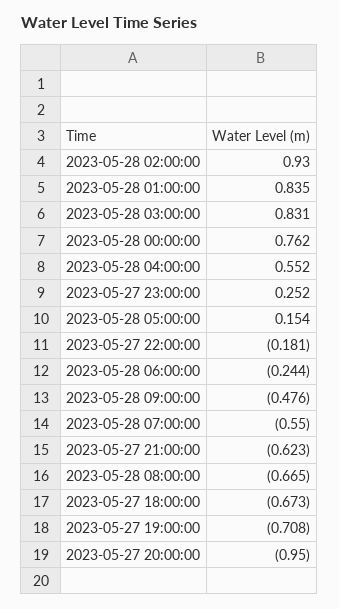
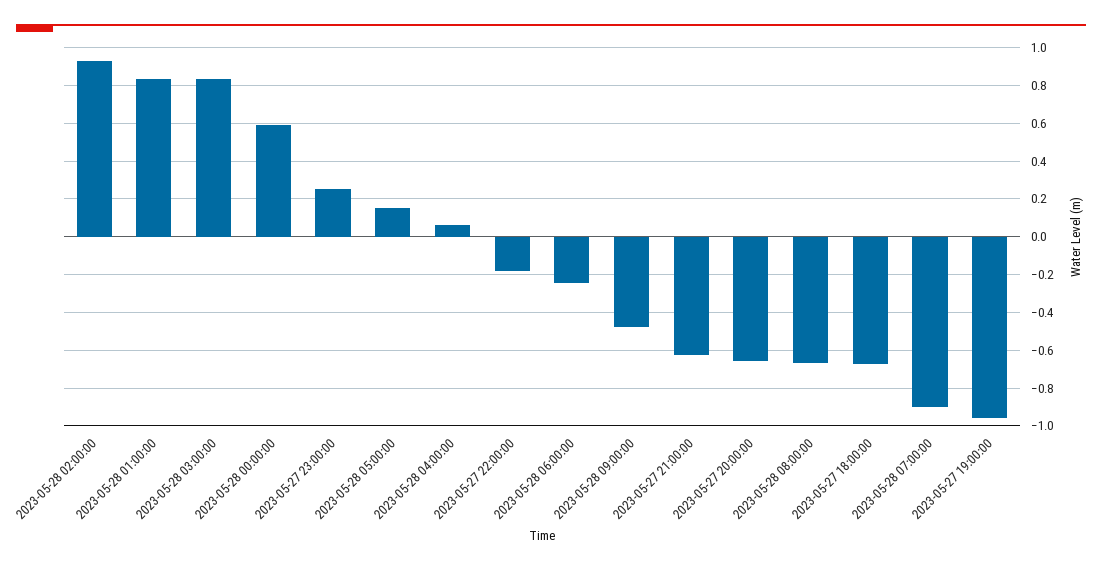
  {
    "2023-05-28 02:00:00": 0.93,
    "2023-05-28 01:00:00": 0.835,
    "2023-05-28 03:00:00": 0.831,
-   "2023-05-28 00:00:00": 0.762,
+   "2023-05-28 00:00:00": 0.6,
-   "2023-05-28 04:00:00": 0.552,
+   "2023-05-28 04:00:00": 0.05,
    "2023-05-27 23:00:00": 0.252,
    "2023-05-28 05:00:00": 0.154,
    "2023-05-27 22:00:00": -0.181,
    "2023-05-28 06:00:00": -0.244,
    "2023-05-28 09:00:00": -0.476,
-   "2023-05-28 07:00:00": -0.55,
+   "2023-05-28 07:00:00": -0.9,
    "2023-05-27 21:00:00": -0.623,
    "2023-05-28 08:00:00": -0.665,
    "2023-05-27 18:00:00": -0.673,
-   "2023-05-27 19:00:00": -0.708,
+   "2023-05-27 19:00:00": -0.95,
-   "2023-05-27 20:00:00": -0.95
+   "2023-05-27 20:00:00": -0.65
  }

